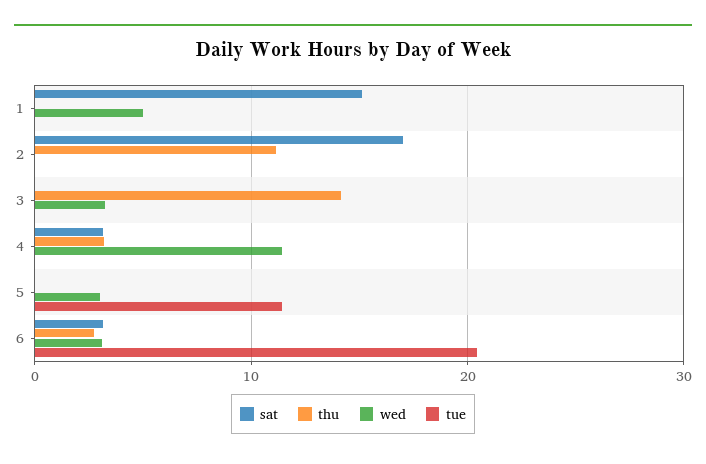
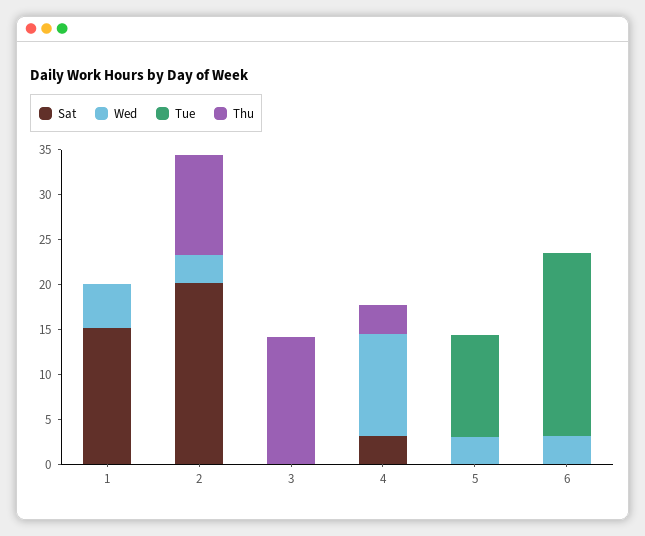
  {
    "sat": {
      "1": 15,
-     "2": 17,
+     "2": 20,
      "3": 0,
      "4": 3,
      "5": 0,
-     "6": 3
+     "6": 0
    },
    "thu": {
      "1": 0,
      "2": 11,
      "3": 14,
      "4": 3,
      "5": 0,
-     "6": 3
+     "6": 0
    },
    "wed": {
      "1": 5,
-     "2": 0,
+     "2": 3,
-     "3": 3,
+     "3": 0,
      "4": 11,
      "5": 3,
      "6": 3
    },
    "tue": {
      "1": 0,
      "2": 0,
      "3": 0,
      "4": 0,
      "5": 11,
      "6": 20
    }
  }

